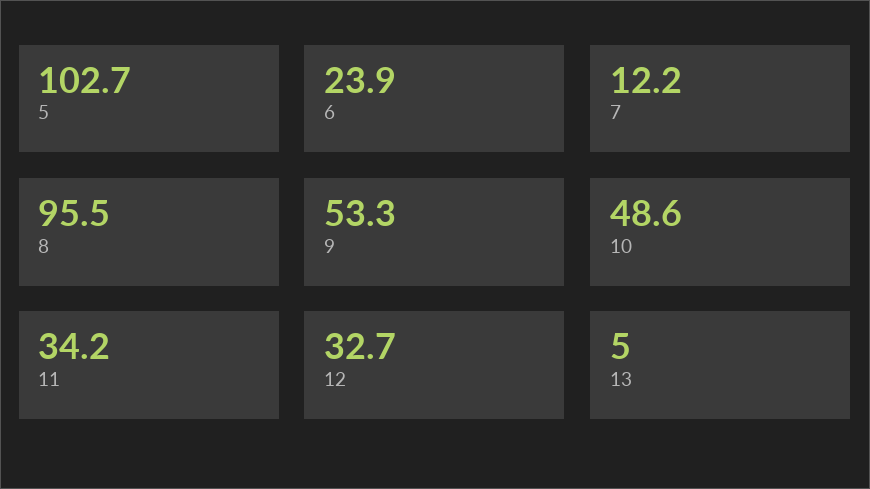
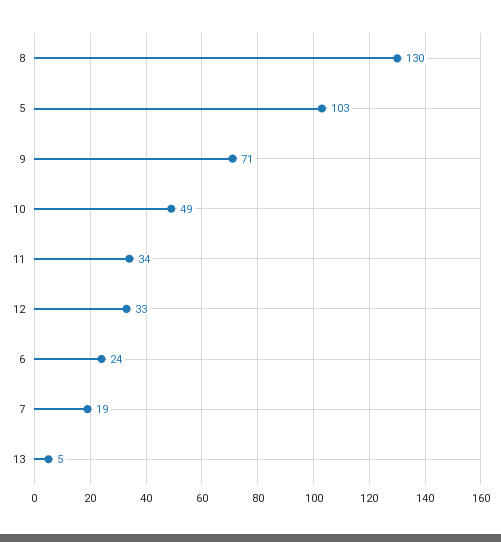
  {
    "5": 102.7,
    "6": 23.9,
-   "7": 12.2,
+   "7": 19,
-   "8": 95.5,
+   "8": 130,
-   "9": 53.3,
+   "9": 71,
    "10": 48.6,
    "11": 34.2,
    "12": 32.7,
    "13": 5
  }

